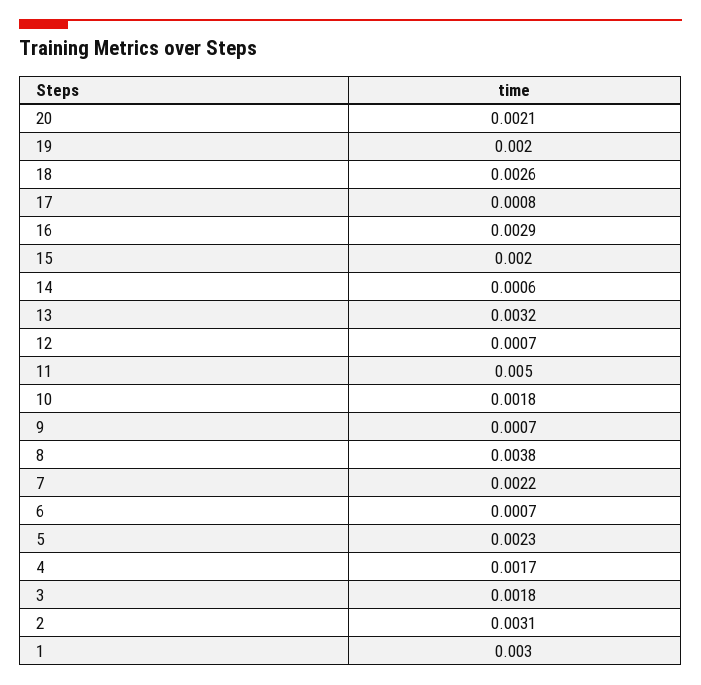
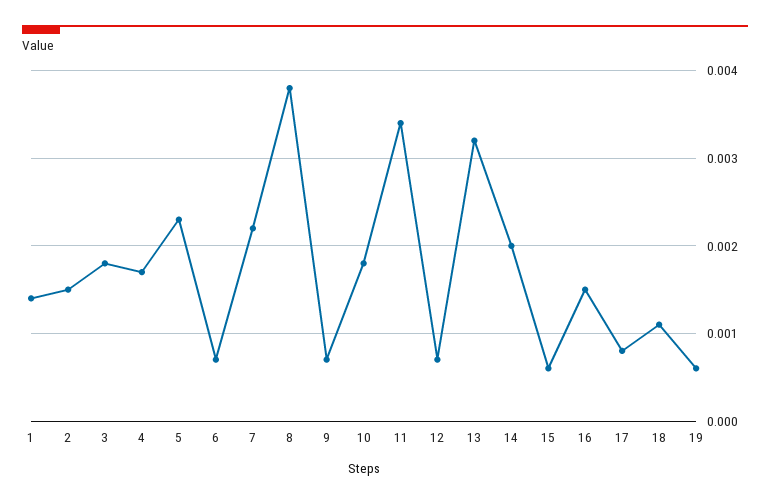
  {
-   "20": 0.0021,
-   "19": 0.002,
+   "19": 0.0006,
-   "18": 0.0026,
+   "18": 0.0011,
    "17": 0.0008,
-   "16": 0.0029,
+   "16": 0.0015,
-   "15": 0.002,
+   "15": 0.0006,
-   "14": 0.0006,
+   "14": 0.002,
    "13": 0.0032,
    "12": 0.0007,
-   "11": 0.005,
+   "11": 0.0034,
    "10": 0.0018,
    "9": 0.0007,
    "8": 0.0038,
    "7": 0.0022,
    "6": 0.0007,
    "5": 0.0023,
    "4": 0.0017,
    "3": 0.0018,
-   "2": 0.0031,
+   "2": 0.0015,
-   "1": 0.003
+   "1": 0.0014
  }

